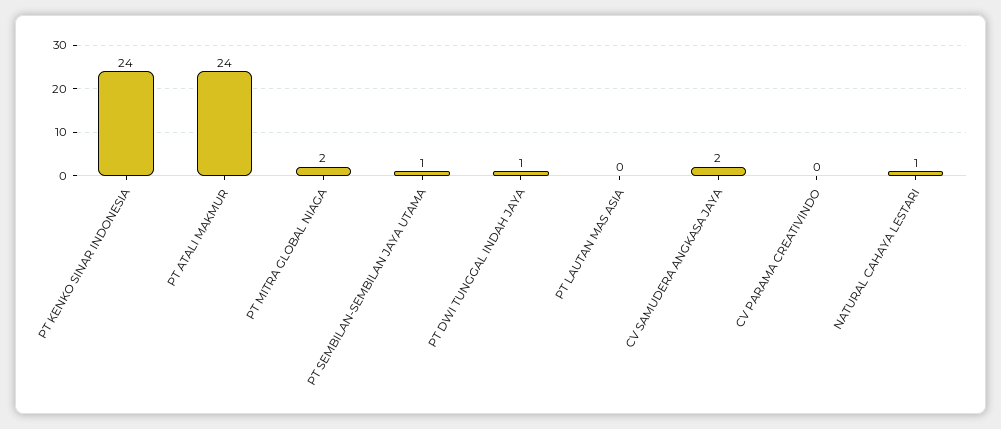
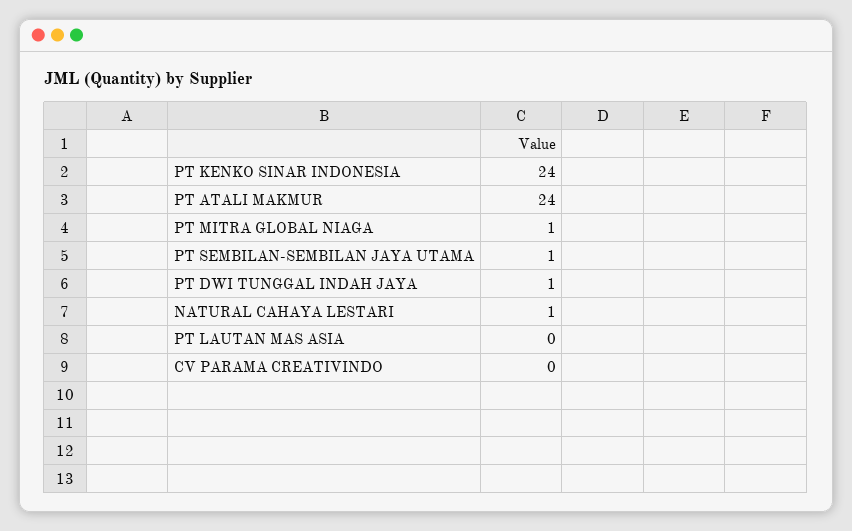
  {
    "PT KENKO SINAR INDONESIA": 24,
    "PT ATALI MAKMUR": 24,
-   "PT MITRA GLOBAL NIAGA": 2,
+   "PT MITRA GLOBAL NIAGA": 1,
    "PT SEMBILAN-SEMBILAN JAYA UTAMA": 1,
    "PT DWI TUNGGAL INDAH JAYA": 1,
    "PT LAUTAN MAS ASIA": 0,
-   "CV SAMUDERA ANGKASA JAYA": 2,
    "CV PARAMA CREATIVINDO": 0,
    "NATURAL CAHAYA LESTARI": 1
  }

